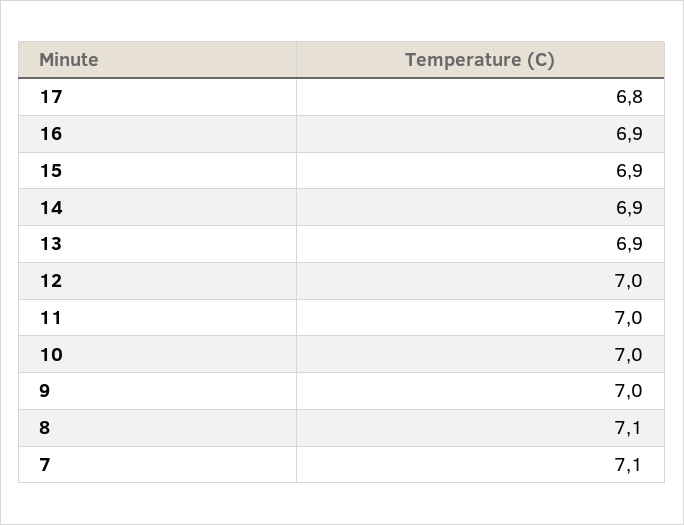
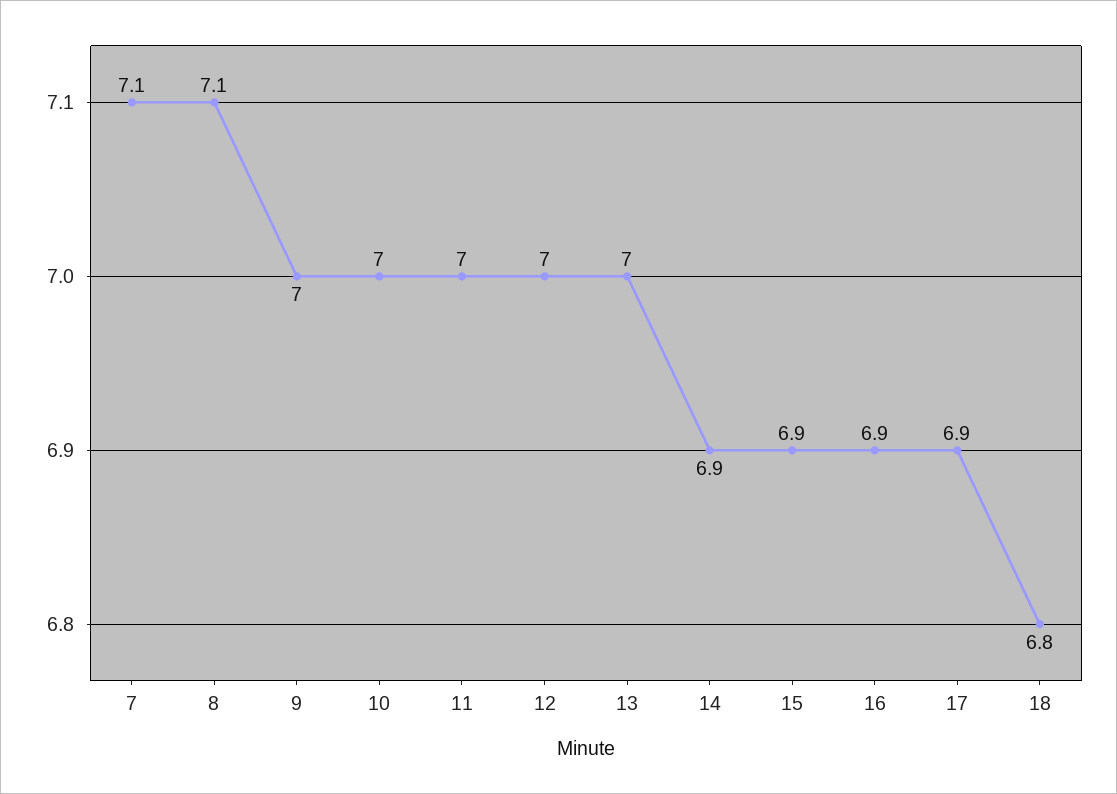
  {
-   "17": 6.8,
+   "17": 6.9,
    "16": 6.9,
    "15": 6.9,
    "14": 6.9,
-   "13": 6.9,
+   "13": 7,
    "12": 7,
    "11": 7,
    "10": 7,
    "9": 7,
    "8": 7.1,
-   "7": 7.1
+   "7": 7.1,
+   "18": 6.8
  }

